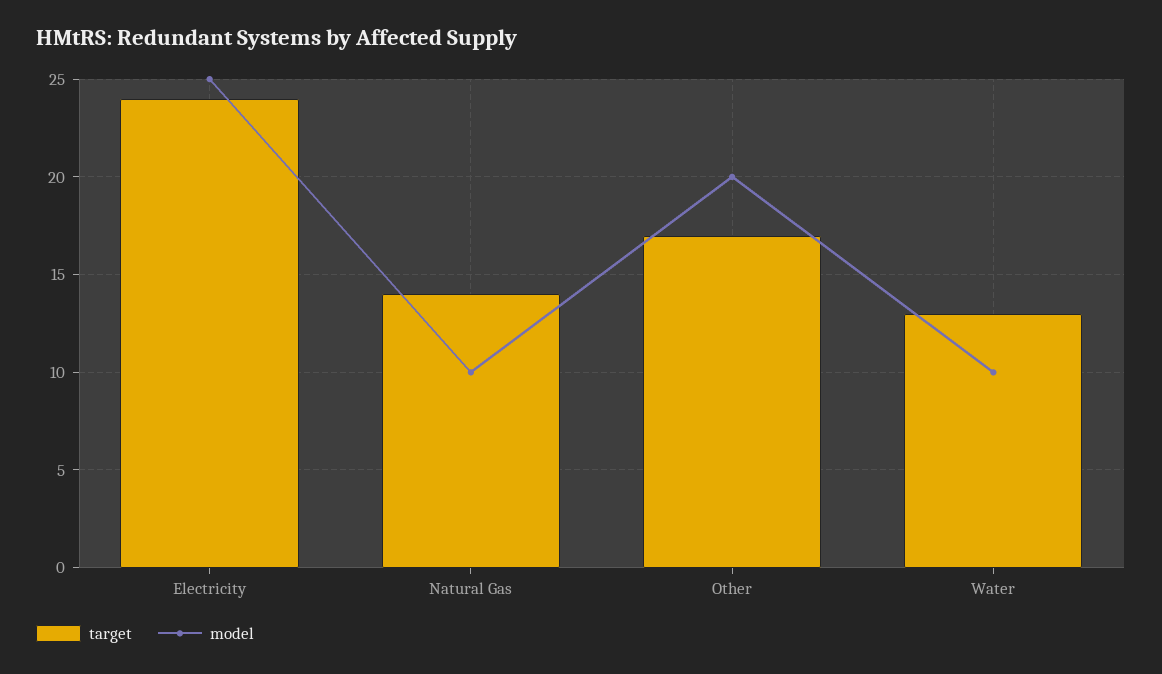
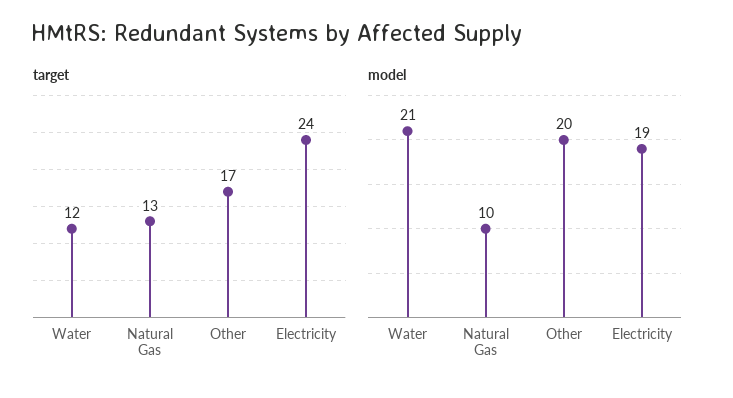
  {
    "target": {
      "Electricity": 24,
-     "Natural Gas": 14,
+     "Natural Gas": 13,
      "Other": 17,
-     "Water": 13
+     "Water": 12
    },
    "model": {
-     "Electricity": 25,
+     "Electricity": 19,
      "Natural Gas": 10,
      "Other": 20,
-     "Water": 10
+     "Water": 21
    }
  }

